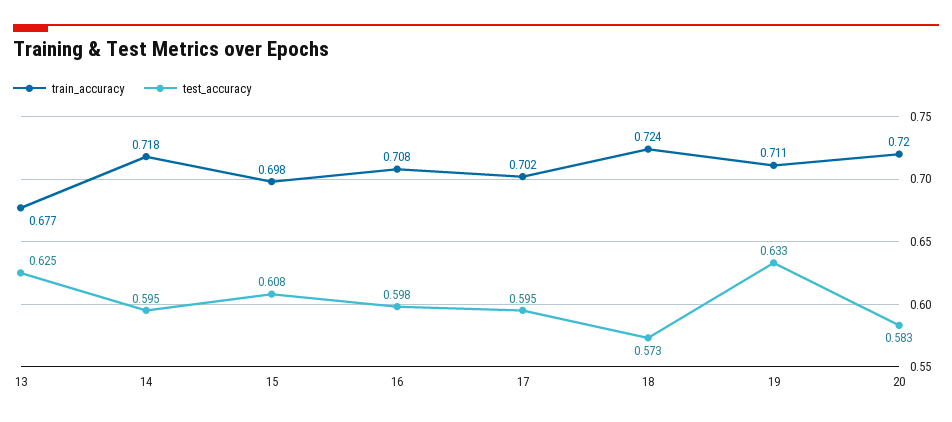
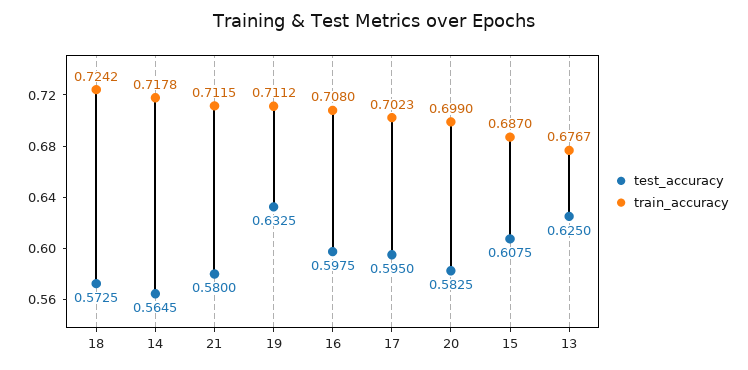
  {
    "train_accuracy": {
      "13": 0.6767,
      "14": 0.7178,
-     "15": 0.698,
+     "15": 0.687,
      "16": 0.708,
      "17": 0.7023,
      "18": 0.7242,
      "19": 0.7112,
-     "20": 0.72
+     "20": 0.699,
+     "21": 0.7115
    },
    "test_accuracy": {
      "13": 0.625,
-     "14": 0.595,
+     "14": 0.5645,
      "15": 0.6075,
      "16": 0.5975,
      "17": 0.595,
      "18": 0.5725,
      "19": 0.6325,
-     "20": 0.5825
+     "20": 0.5825,
+     "21": 0.58
    }
  }

